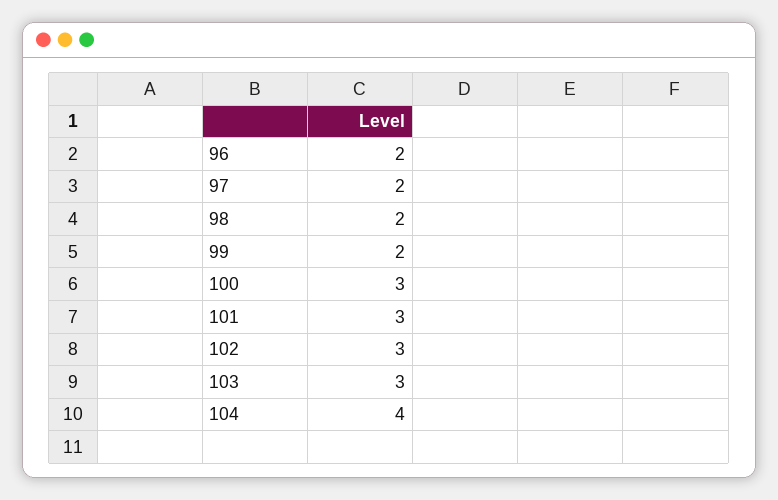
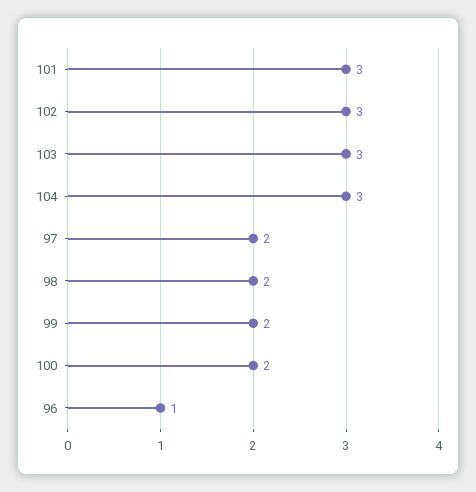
  {
-   "96": 2,
+   "96": 1,
    "97": 2,
    "98": 2,
    "99": 2,
-   "100": 3,
+   "100": 2,
    "101": 3,
    "102": 3,
    "103": 3,
-   "104": 4
+   "104": 3
  }

